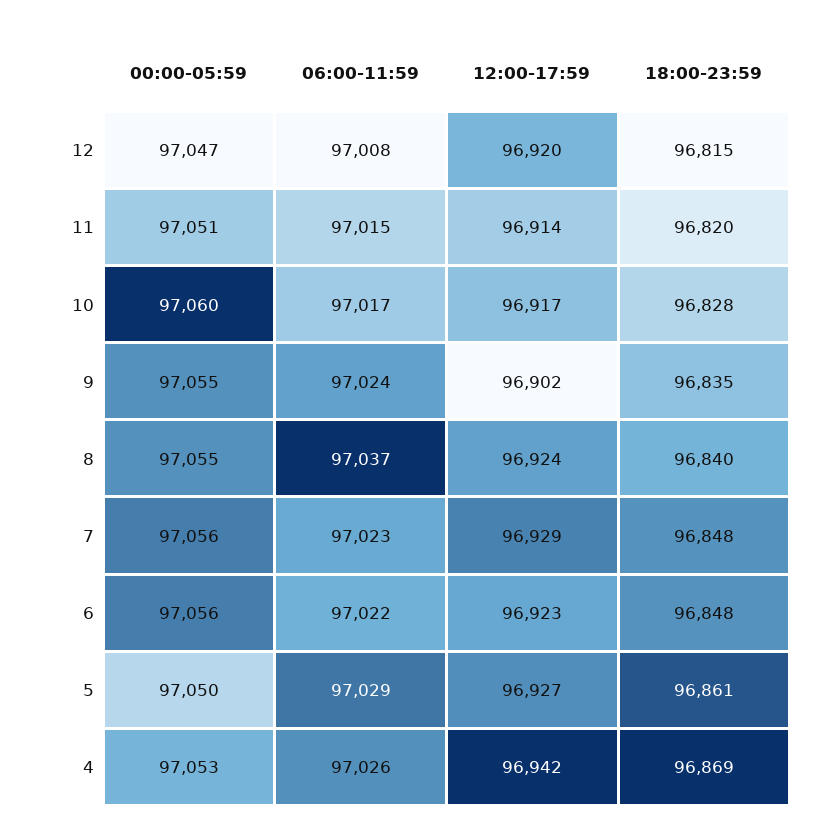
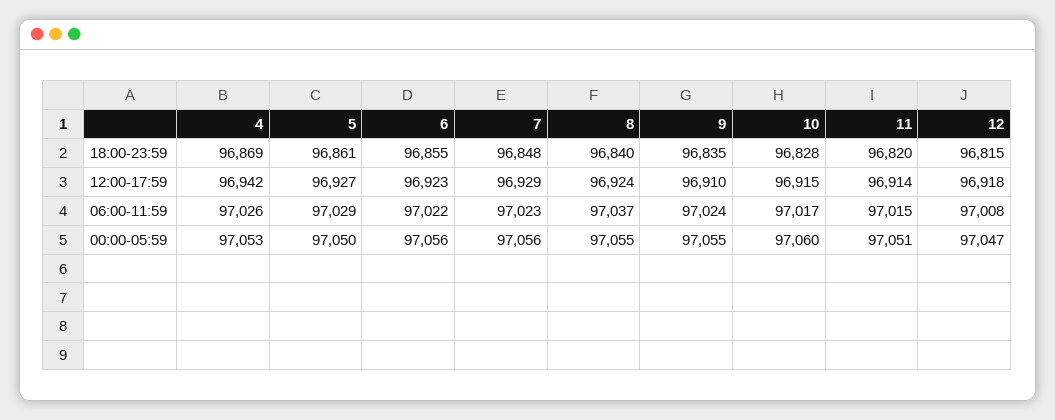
  {
    "00:00-05:59": {
      "12": 97047,
      "11": 97051,
      "10": 97060,
      "9": 97055,
      "8": 97055,
      "7": 97056,
      "6": 97056,
      "5": 97050,
      "4": 97053
    },
    "06:00-11:59": {
      "12": 97008,
      "11": 97015,
      "10": 97017,
      "9": 97024,
      "8": 97037,
      "7": 97023,
      "6": 97022,
      "5": 97029,
      "4": 97026
    },
    "12:00-17:59": {
-     "12": 96920,
+     "12": 96918,
      "11": 96914,
-     "10": 96917,
+     "10": 96915,
-     "9": 96902,
+     "9": 96910,
      "8": 96924,
      "7": 96929,
      "6": 96923,
      "5": 96927,
      "4": 96942
    },
    "18:00-23:59": {
      "12": 96815,
      "11": 96820,
      "10": 96828,
      "9": 96835,
      "8": 96840,
      "7": 96848,
-     "6": 96848,
+     "6": 96855,
      "5": 96861,
      "4": 96869
    }
  }

